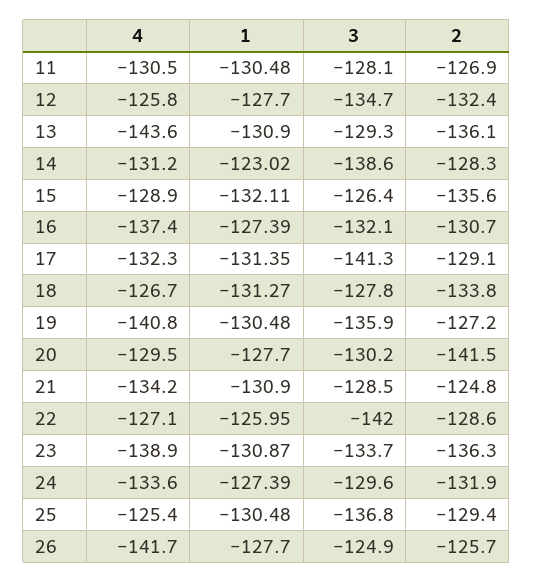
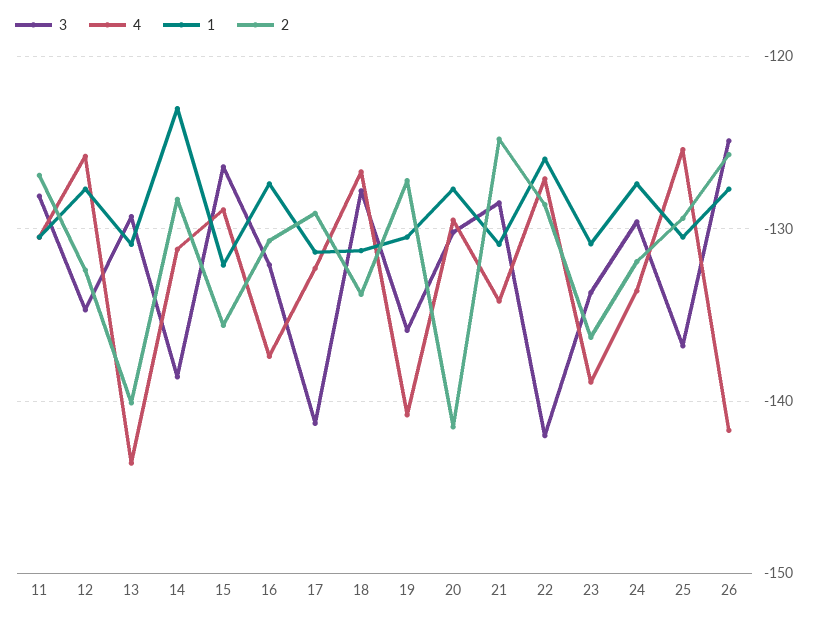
  {
    "4": {
      "11": -130.5,
      "12": -125.8,
      "13": -143.6,
      "14": -131.2,
      "15": -128.9,
      "16": -137.4,
      "17": -132.3,
      "18": -126.7,
      "19": -140.8,
      "20": -129.5,
      "21": -134.2,
      "22": -127.1,
      "23": -138.9,
      "24": -133.6,
      "25": -125.4,
      "26": -141.7
    },
    "1": {
      "11": -130.48,
      "12": -127.7,
      "13": -130.9,
      "14": -123.02,
      "15": -132.11,
      "16": -127.39,
      "17": -131.35,
      "18": -131.27,
      "19": -130.48,
      "20": -127.7,
      "21": -130.9,
      "22": -125.95,
      "23": -130.87,
      "24": -127.39,
      "25": -130.48,
      "26": -127.7
    },
    "3": {
      "11": -128.1,
      "12": -134.7,
      "13": -129.3,
      "14": -138.6,
      "15": -126.4,
      "16": -132.1,
      "17": -141.3,
      "18": -127.8,
      "19": -135.9,
      "20": -130.2,
      "21": -128.5,
      "22": -142,
      "23": -133.7,
      "24": -129.6,
      "25": -136.8,
      "26": -124.9
    },
    "2": {
      "11": -126.9,
      "12": -132.4,
-     "13": -136.1,
+     "13": -140,
      "14": -128.3,
      "15": -135.6,
      "16": -130.7,
      "17": -129.1,
      "18": -133.8,
      "19": -127.2,
      "20": -141.5,
      "21": -124.8,
      "22": -128.6,
      "23": -136.3,
      "24": -131.9,
      "25": -129.4,
      "26": -125.7
    }
  }

